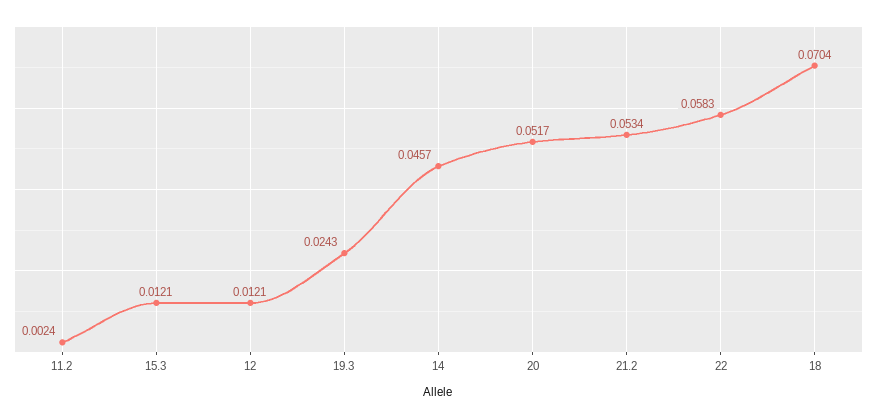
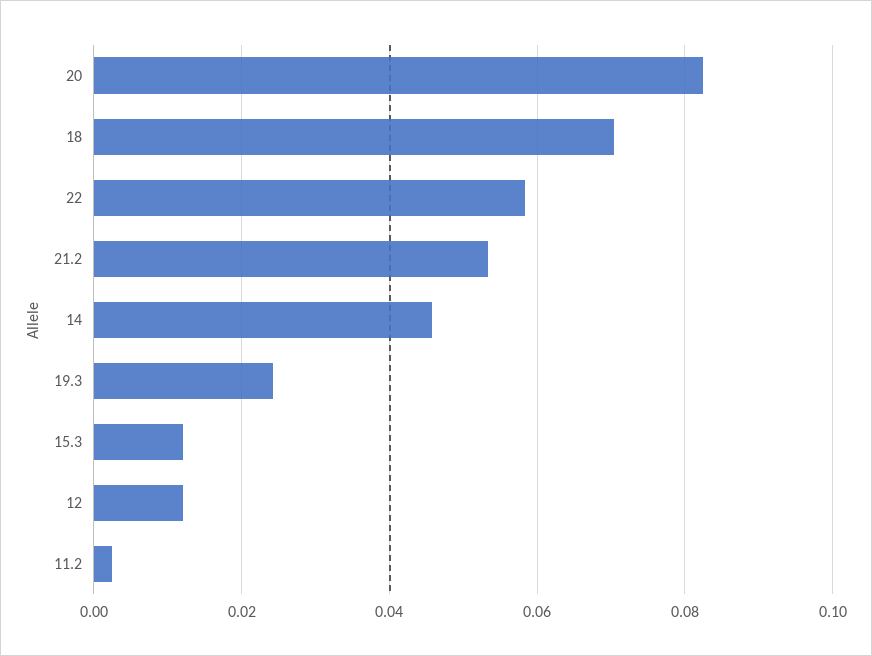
  {
    "11.2": 0.0024,
    "15.3": 0.0121,
    "12": 0.0121,
    "19.3": 0.0243,
    "14": 0.0457,
-   "20": 0.0517,
+   "20": 0.082,
    "21.2": 0.0534,
    "22": 0.0583,
    "18": 0.0704
  }

